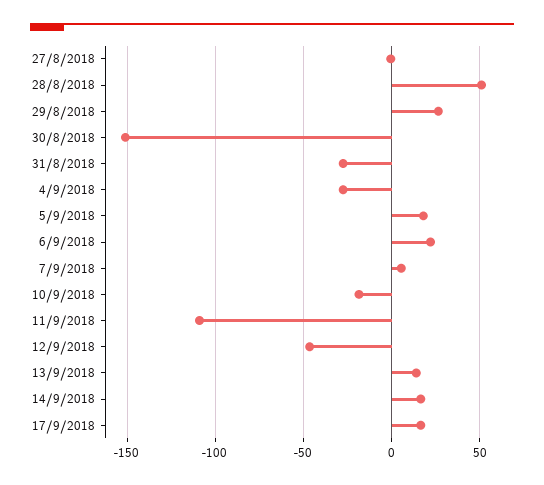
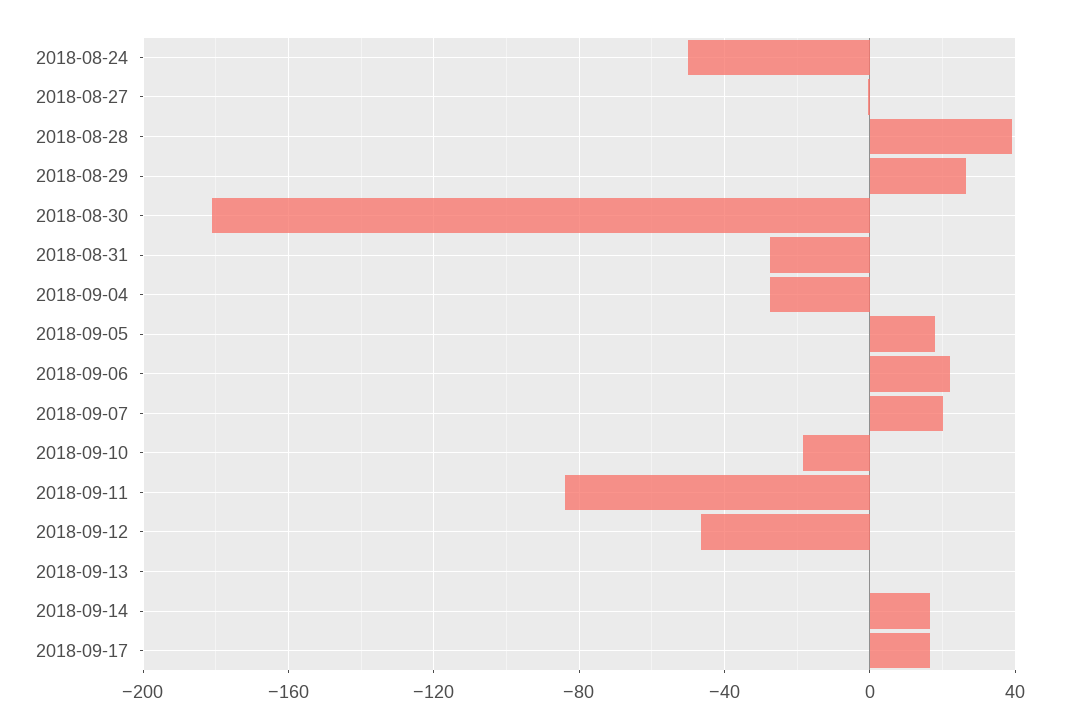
  {
    "27/8/2018": 0,
-   "28/8/2018": 50,
+   "28/8/2018": 40,
    "29/8/2018": 25,
-   "30/8/2018": -150,
+   "30/8/2018": -180,
    "31/8/2018": -30,
    "4/9/2018": -30,
    "5/9/2018": 20,
    "6/9/2018": 20,
-   "7/9/2018": 5,
+   "7/9/2018": 20,
    "10/9/2018": -20,
-   "11/9/2018": -110,
+   "11/9/2018": -85,
    "12/9/2018": -45,
-   "13/9/2018": 15,
+   "13/9/2018": 0,
    "14/9/2018": 15,
-   "17/9/2018": 15
+   "17/9/2018": 15,
+   "2018-08-24": -50
  }

